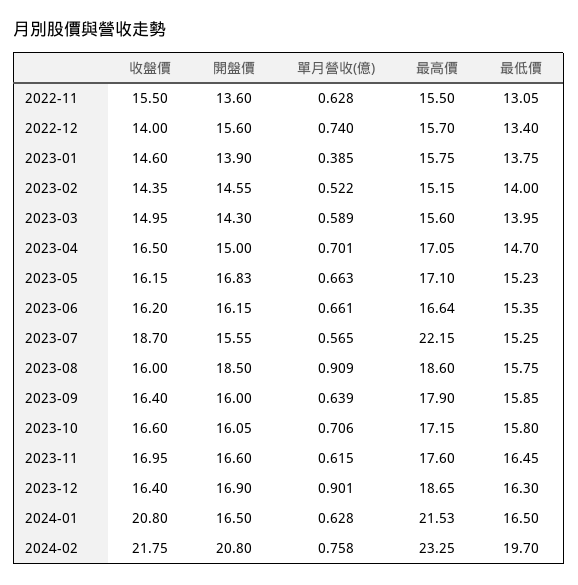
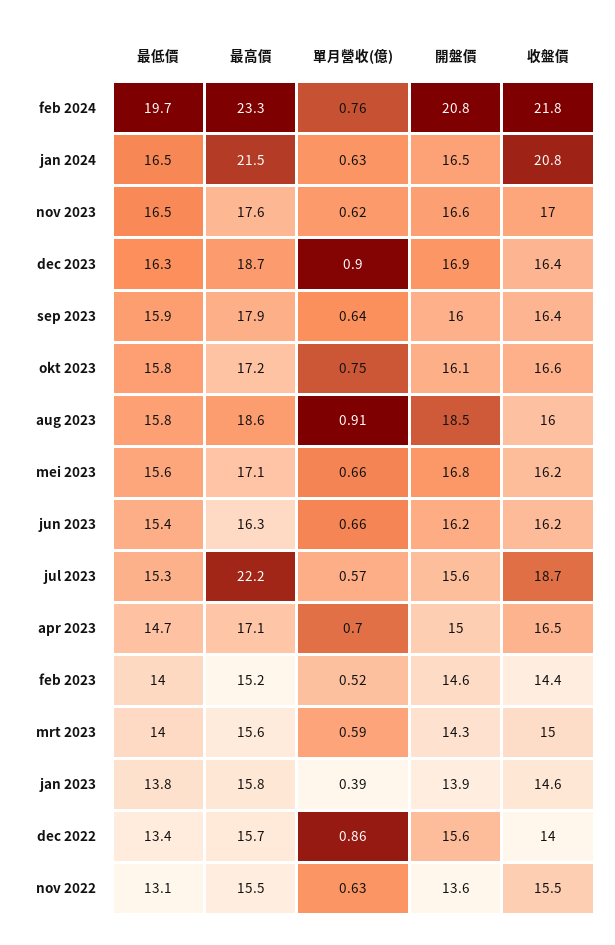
  {
    "收盤價": {
      "2022-11": 15.5,
      "2022-12": 14,
      "2023-01": 14.6,
      "2023-02": 14.35,
      "2023-03": 14.95,
      "2023-04": 16.5,
      "2023-05": 16.15,
      "2023-06": 16.2,
      "2023-07": 18.7,
      "2023-08": 16,
      "2023-09": 16.4,
      "2023-10": 16.6,
      "2023-11": 16.95,
      "2023-12": 16.4,
      "2024-01": 20.8,
      "2024-02": 21.75
    },
    "開盤價": {
      "2022-11": 13.6,
      "2022-12": 15.6,
      "2023-01": 13.9,
      "2023-02": 14.55,
      "2023-03": 14.3,
      "2023-04": 15,
      "2023-05": 16.83,
      "2023-06": 16.15,
      "2023-07": 15.55,
      "2023-08": 18.5,
      "2023-09": 16,
      "2023-10": 16.05,
      "2023-11": 16.6,
      "2023-12": 16.9,
      "2024-01": 16.5,
      "2024-02": 20.8
    },
    "單月營收(億)": {
      "2022-11": 0.628,
-     "2022-12": 0.74,
+     "2022-12": 0.86,
      "2023-01": 0.385,
      "2023-02": 0.522,
      "2023-03": 0.589,
      "2023-04": 0.701,
      "2023-05": 0.663,
      "2023-06": 0.661,
      "2023-07": 0.565,
      "2023-08": 0.909,
      "2023-09": 0.639,
-     "2023-10": 0.706,
+     "2023-10": 0.75,
      "2023-11": 0.615,
      "2023-12": 0.901,
      "2024-01": 0.628,
      "2024-02": 0.758
    },
    "最高價": {
      "2022-11": 15.5,
      "2022-12": 15.7,
      "2023-01": 15.75,
      "2023-02": 15.15,
      "2023-03": 15.6,
      "2023-04": 17.05,
      "2023-05": 17.1,
-     "2023-06": 16.64,
+     "2023-06": 16.3,
      "2023-07": 22.15,
      "2023-08": 18.6,
      "2023-09": 17.9,
      "2023-10": 17.15,
      "2023-11": 17.6,
      "2023-12": 18.65,
      "2024-01": 21.53,
      "2024-02": 23.25
    },
    "最低價": {
      "2022-11": 13.05,
      "2022-12": 13.4,
      "2023-01": 13.75,
      "2023-02": 14,
      "2023-03": 13.95,
      "2023-04": 14.7,
-     "2023-05": 15.23,
+     "2023-05": 15.6,
      "2023-06": 15.35,
      "2023-07": 15.25,
      "2023-08": 15.75,
      "2023-09": 15.85,
      "2023-10": 15.8,
      "2023-11": 16.45,
      "2023-12": 16.3,
      "2024-01": 16.5,
      "2024-02": 19.7
    }
  }

